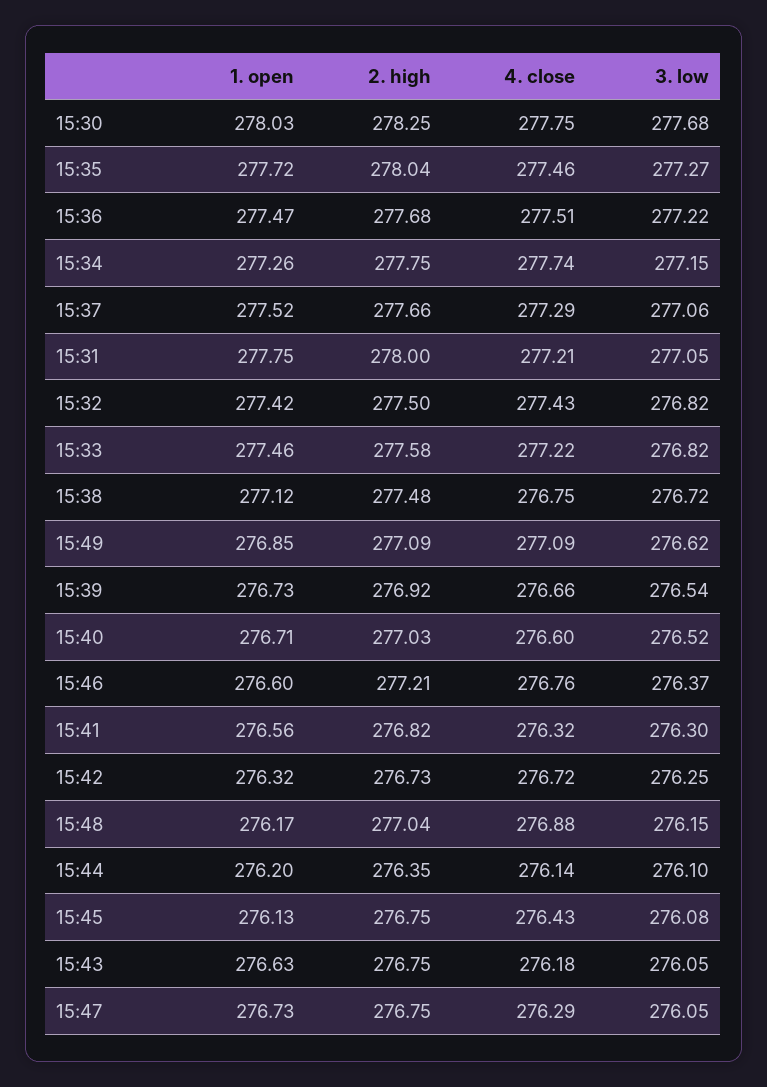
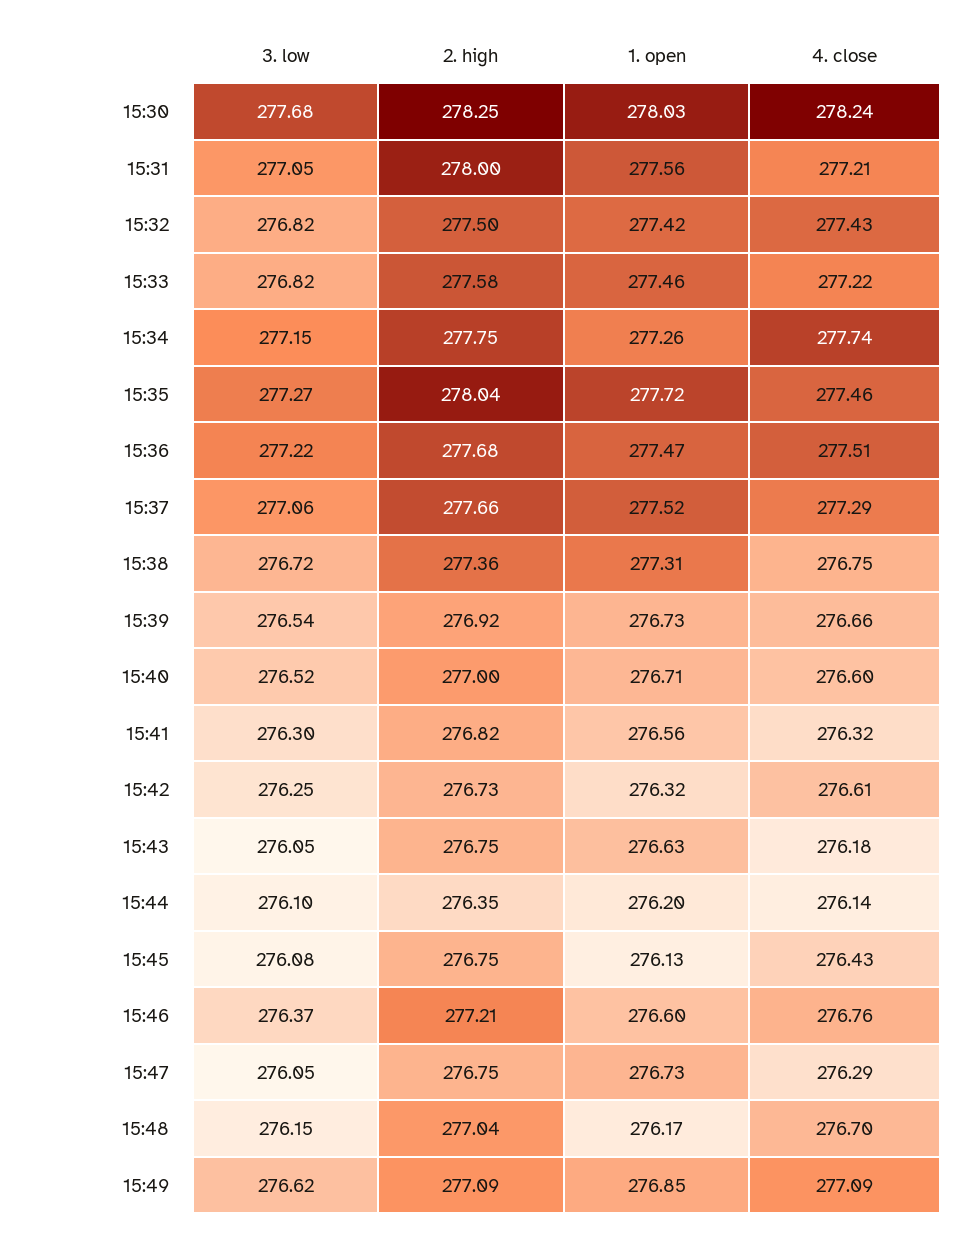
  {
    "1. open": {
      "15:30": 278.03,
      "15:35": 277.72,
      "15:36": 277.47,
      "15:34": 277.26,
      "15:37": 277.52,
-     "15:31": 277.75,
+     "15:31": 277.56,
      "15:32": 277.42,
      "15:33": 277.46,
-     "15:38": 277.12,
+     "15:38": 277.31,
      "15:49": 276.85,
      "15:39": 276.73,
      "15:40": 276.71,
      "15:46": 276.6,
      "15:41": 276.56,
      "15:42": 276.32,
      "15:48": 276.17,
      "15:44": 276.2,
      "15:45": 276.13,
      "15:43": 276.63,
      "15:47": 276.73
    },
    "2. high": {
      "15:30": 278.25,
      "15:35": 278.04,
      "15:36": 277.68,
      "15:34": 277.75,
      "15:37": 277.66,
      "15:31": 278,
      "15:32": 277.5,
      "15:33": 277.58,
-     "15:38": 277.48,
+     "15:38": 277.36,
      "15:49": 277.09,
      "15:39": 276.92,
-     "15:40": 277.03,
+     "15:40": 277,
      "15:46": 277.21,
      "15:41": 276.82,
      "15:42": 276.73,
      "15:48": 277.04,
      "15:44": 276.35,
      "15:45": 276.75,
      "15:43": 276.75,
      "15:47": 276.75
    },
    "4. close": {
-     "15:30": 277.75,
+     "15:30": 278.24,
      "15:35": 277.46,
      "15:36": 277.51,
      "15:34": 277.74,
      "15:37": 277.29,
      "15:31": 277.21,
      "15:32": 277.43,
      "15:33": 277.22,
      "15:38": 276.75,
      "15:49": 277.09,
      "15:39": 276.66,
      "15:40": 276.6,
      "15:46": 276.76,
      "15:41": 276.32,
-     "15:42": 276.72,
+     "15:42": 276.61,
-     "15:48": 276.88,
+     "15:48": 276.7,
      "15:44": 276.14,
      "15:45": 276.43,
      "15:43": 276.18,
      "15:47": 276.29
    },
    "3. low": {
      "15:30": 277.68,
      "15:35": 277.27,
      "15:36": 277.22,
      "15:34": 277.15,
      "15:37": 277.06,
      "15:31": 277.05,
      "15:32": 276.82,
      "15:33": 276.82,
      "15:38": 276.72,
      "15:49": 276.62,
      "15:39": 276.54,
      "15:40": 276.52,
      "15:46": 276.37,
      "15:41": 276.3,
      "15:42": 276.25,
      "15:48": 276.15,
      "15:44": 276.1,
      "15:45": 276.08,
      "15:43": 276.05,
      "15:47": 276.05
    }
  }

